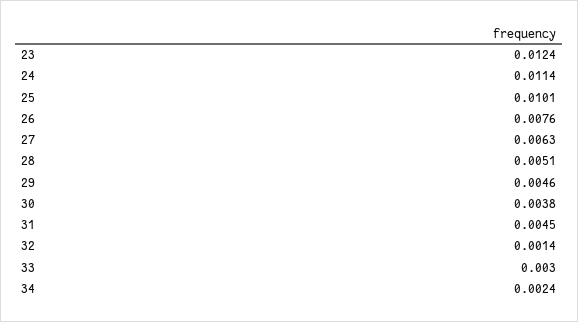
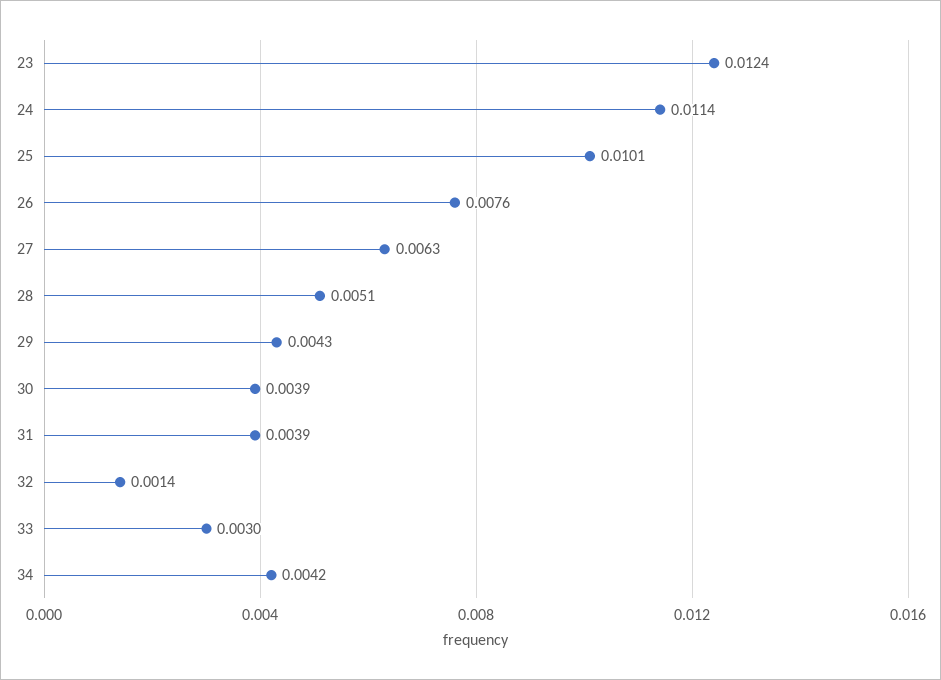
  {
    "23": 0.0124,
    "24": 0.0114,
    "25": 0.0101,
    "26": 0.0076,
    "27": 0.0063,
    "28": 0.0051,
-   "29": 0.0046,
+   "29": 0.0043,
-   "30": 0.0038,
+   "30": 0.0039,
-   "31": 0.0045,
+   "31": 0.0039,
    "32": 0.0014,
    "33": 0.003,
-   "34": 0.0024
+   "34": 0.0042
  }

